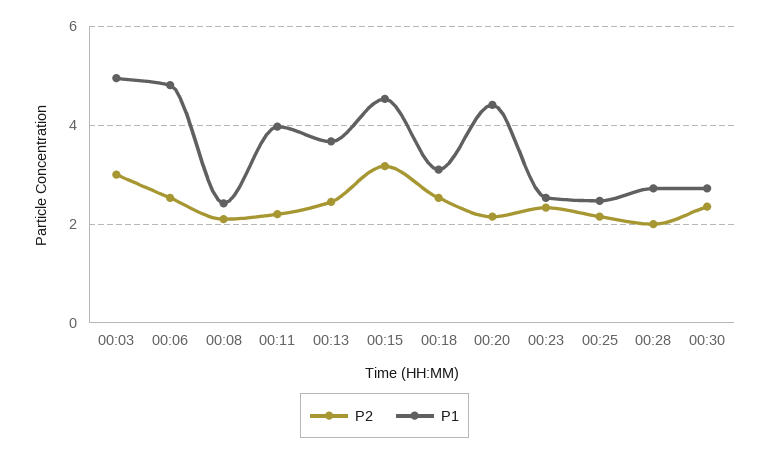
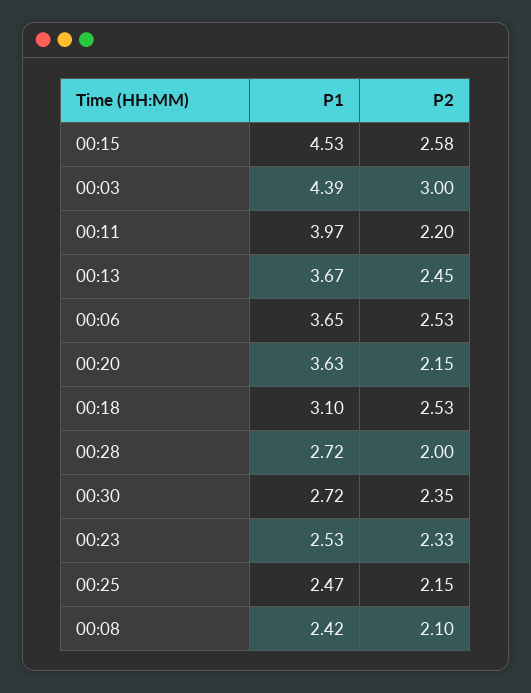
  {
    "P2": {
      "00:03": 3,
      "00:06": 2.53,
      "00:08": 2.1,
      "00:11": 2.2,
      "00:13": 2.45,
-     "00:15": 3.2,
+     "00:15": 2.58,
      "00:18": 2.53,
      "00:20": 2.15,
      "00:23": 2.33,
      "00:25": 2.15,
      "00:28": 2,
      "00:30": 2.35
    },
    "P1": {
-     "00:03": 5,
+     "00:03": 4.39,
-     "00:06": 4.8,
+     "00:06": 3.65,
      "00:08": 2.42,
      "00:11": 3.97,
      "00:13": 3.67,
      "00:15": 4.53,
      "00:18": 3.1,
-     "00:20": 4.4,
+     "00:20": 3.63,
      "00:23": 2.53,
      "00:25": 2.47,
      "00:28": 2.72,
      "00:30": 2.72
    }
  }

